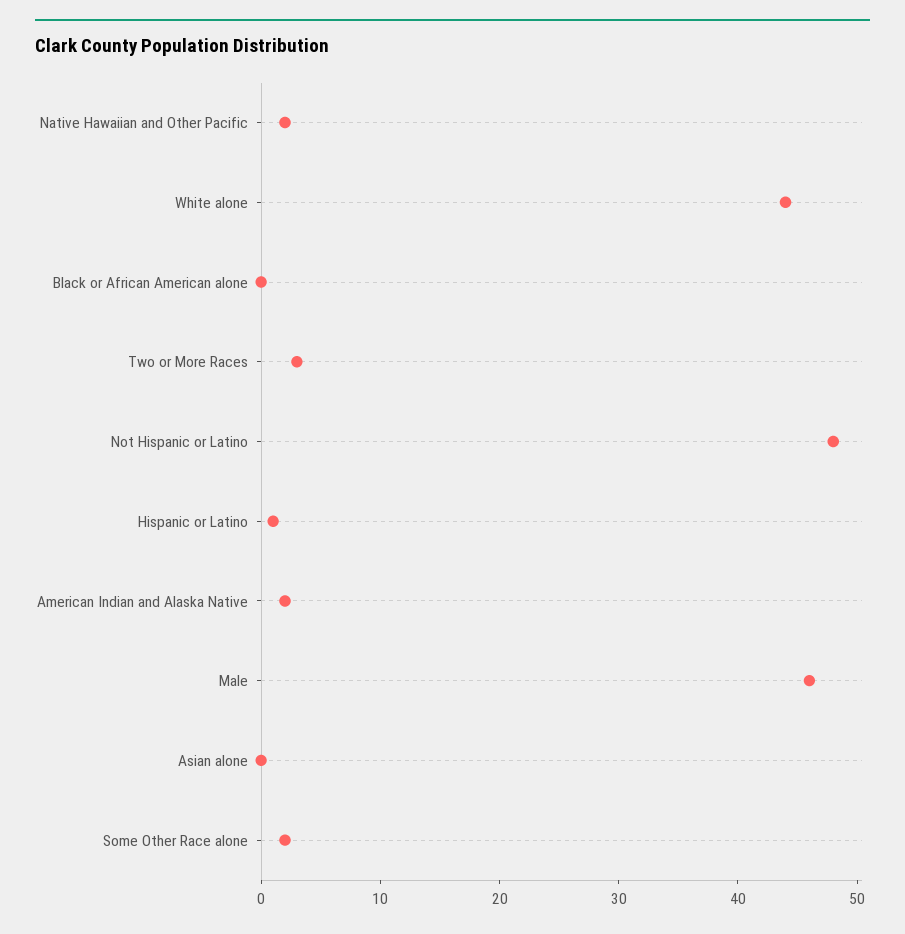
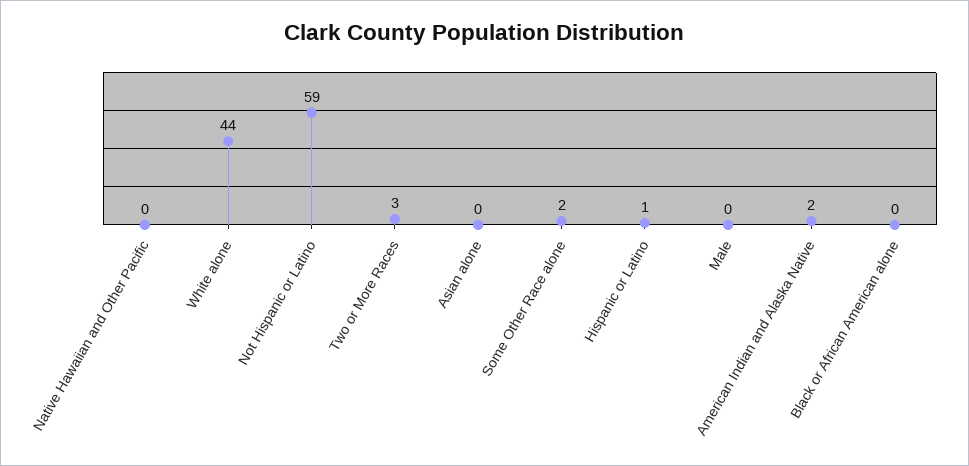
  {
-   "Native Hawaiian and Other Pacific": 2,
+   "Native Hawaiian and Other Pacific": 0,
    "White alone": 44,
    "Black or African American alone": 0,
    "Two or More Races": 3,
-   "Not Hispanic or Latino": 48,
+   "Not Hispanic or Latino": 59,
    "Hispanic or Latino": 1,
    "American Indian and Alaska Native": 2,
-   "Male": 46,
+   "Male": 0,
    "Asian alone": 0,
    "Some Other Race alone": 2
  }

